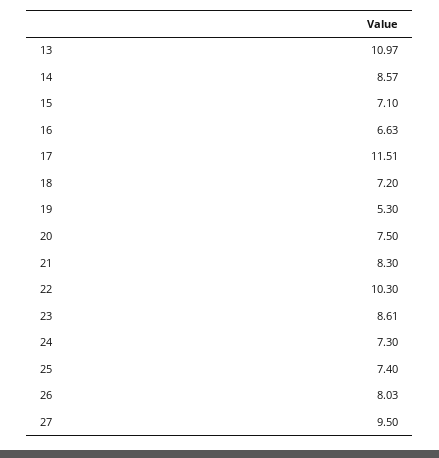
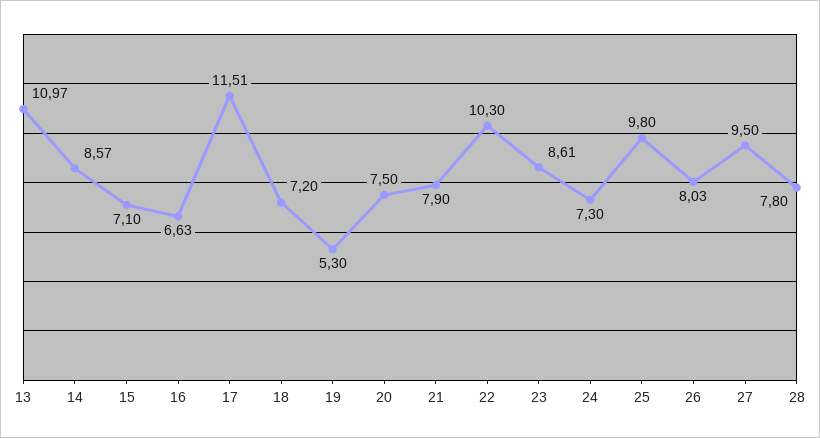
  {
    "13": 10.97,
    "14": 8.57,
    "15": 7.1,
    "16": 6.63,
    "17": 11.51,
    "18": 7.2,
    "19": 5.3,
    "20": 7.5,
-   "21": 8.3,
+   "21": 7.9,
    "22": 10.3,
    "23": 8.61,
    "24": 7.3,
-   "25": 7.4,
+   "25": 9.8,
    "26": 8.03,
-   "27": 9.5
+   "27": 9.5,
+   "28": 7.8
  }

